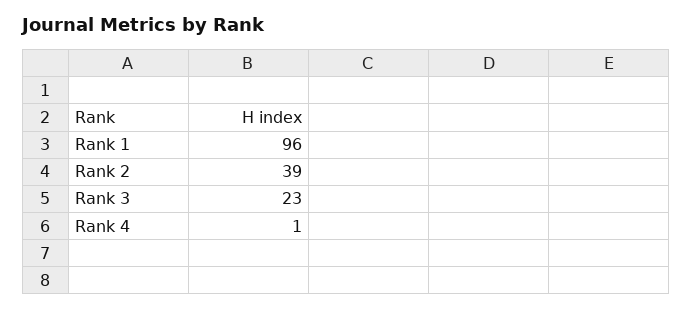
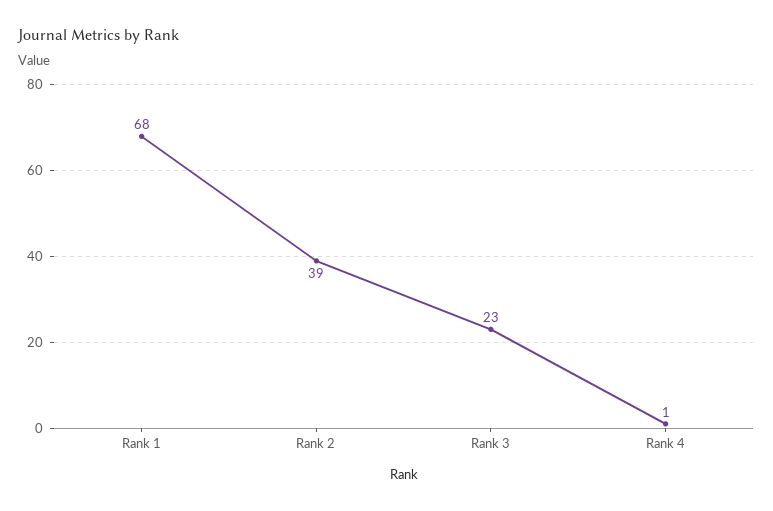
  {
-   "Rank 1": 96,
+   "Rank 1": 68,
    "Rank 2": 39,
    "Rank 3": 23,
    "Rank 4": 1
  }

